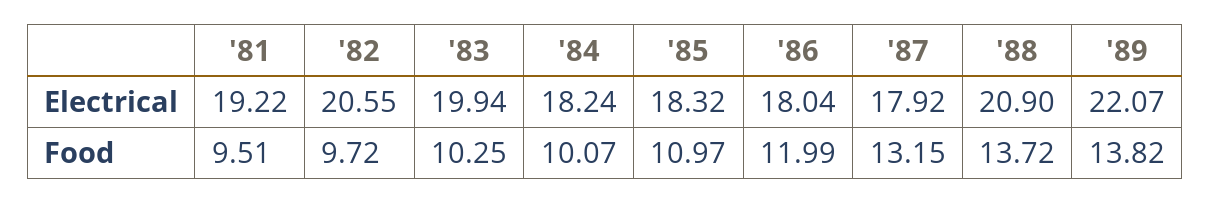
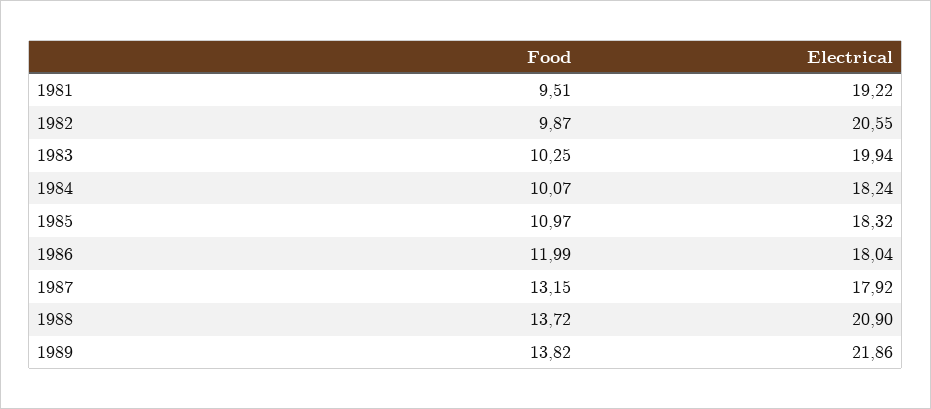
  {
    "'81": {
      "Electrical": 19.22,
      "Food": 9.51
    },
    "'82": {
      "Electrical": 20.55,
-     "Food": 9.72
+     "Food": 9.87
    },
    "'83": {
      "Electrical": 19.94,
      "Food": 10.25
    },
    "'84": {
      "Electrical": 18.24,
      "Food": 10.07
    },
    "'85": {
      "Electrical": 18.32,
      "Food": 10.97
    },
    "'86": {
      "Electrical": 18.04,
      "Food": 11.99
    },
    "'87": {
      "Electrical": 17.92,
      "Food": 13.15
    },
    "'88": {
      "Electrical": 20.9,
      "Food": 13.72
    },
    "'89": {
-     "Electrical": 22.07,
+     "Electrical": 21.86,
      "Food": 13.82
    }
  }

